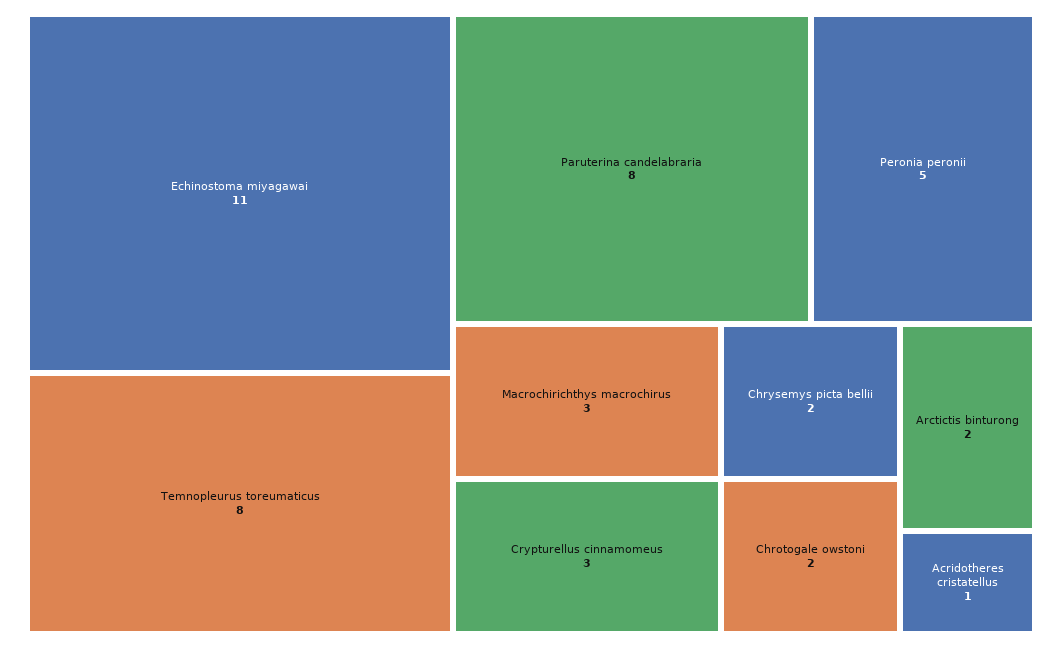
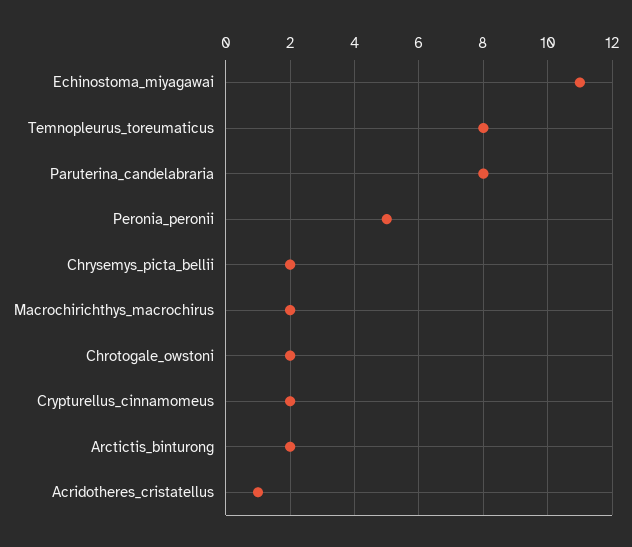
  {
    "Echinostoma miyagawai": 11,
    "Temnopleurus toreumaticus": 8,
    "Paruterina candelabraria": 8,
    "Peronia peronii": 5,
-   "Macrochirichthys macrochirus": 3,
+   "Macrochirichthys macrochirus": 2,
-   "Crypturellus cinnamomeus": 3,
+   "Crypturellus cinnamomeus": 2,
    "Chrysemys picta bellii": 2,
    "Chrotogale owstoni": 2,
    "Arctictis binturong": 2,
    "Acridotheres cristatellus": 1
  }

